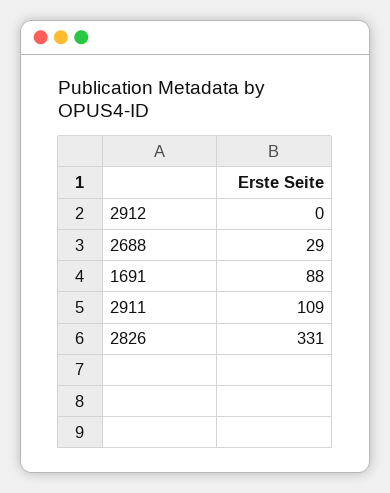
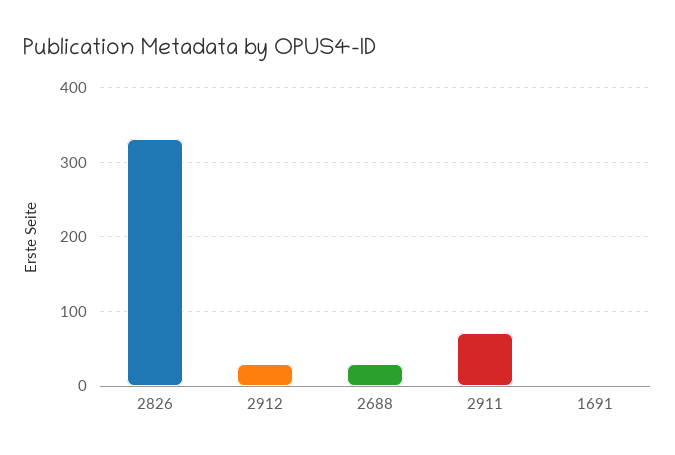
  {
-   "2912": 0,
+   "2912": 30,
    "2688": 29,
-   "1691": 88,
+   "1691": 0,
-   "2911": 109,
+   "2911": 70,
    "2826": 331
  }

